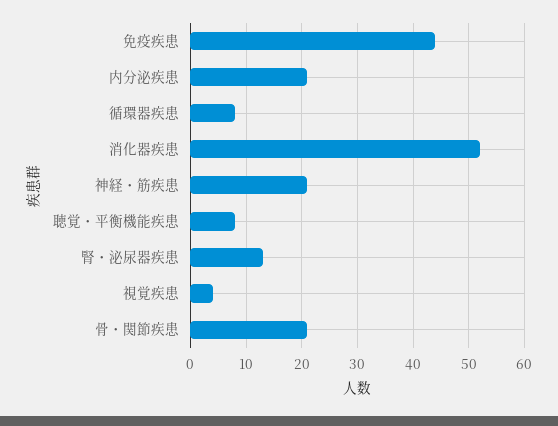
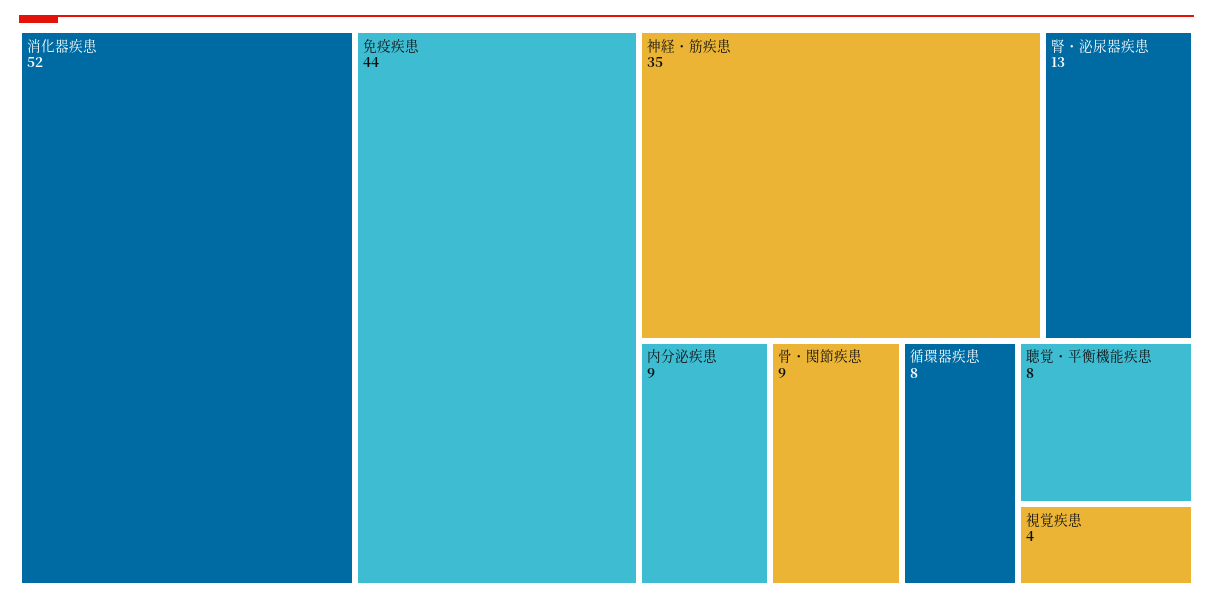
  {
    "免疫疾患": 44,
-   "内分泌疾患": 20,
+   "内分泌疾患": 9,
    "循環器疾患": 8,
    "消化器疾患": 52,
-   "神経・筋疾患": 20,
+   "神経・筋疾患": 35,
    "聴覚・平衡機能疾患": 8,
    "腎・泌尿器疾患": 13,
    "視覚疾患": 4,
-   "骨・関節疾患": 20
+   "骨・関節疾患": 9
  }

